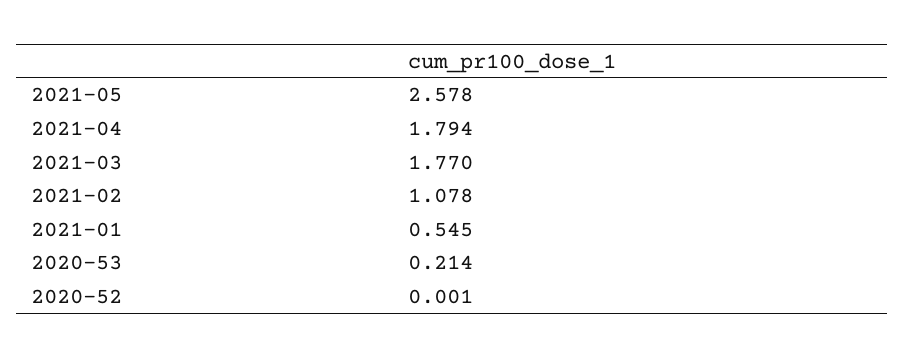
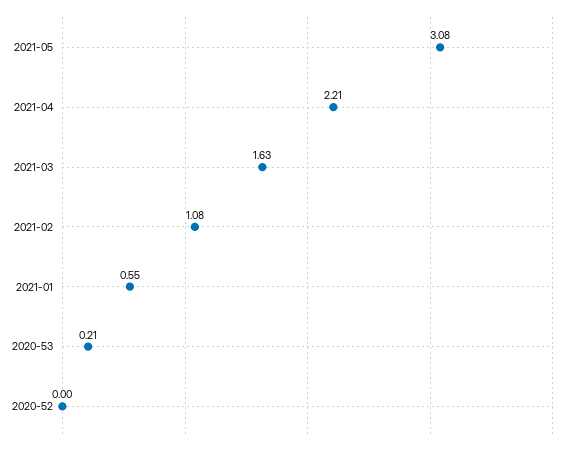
  {
-   "2021-05": 2.578,
+   "2021-05": 3.08,
-   "2021-04": 1.794,
+   "2021-04": 2.21,
-   "2021-03": 1.77,
+   "2021-03": 1.63,
    "2021-02": 1.078,
    "2021-01": 0.545,
    "2020-53": 0.214,
    "2020-52": 0.001
  }

